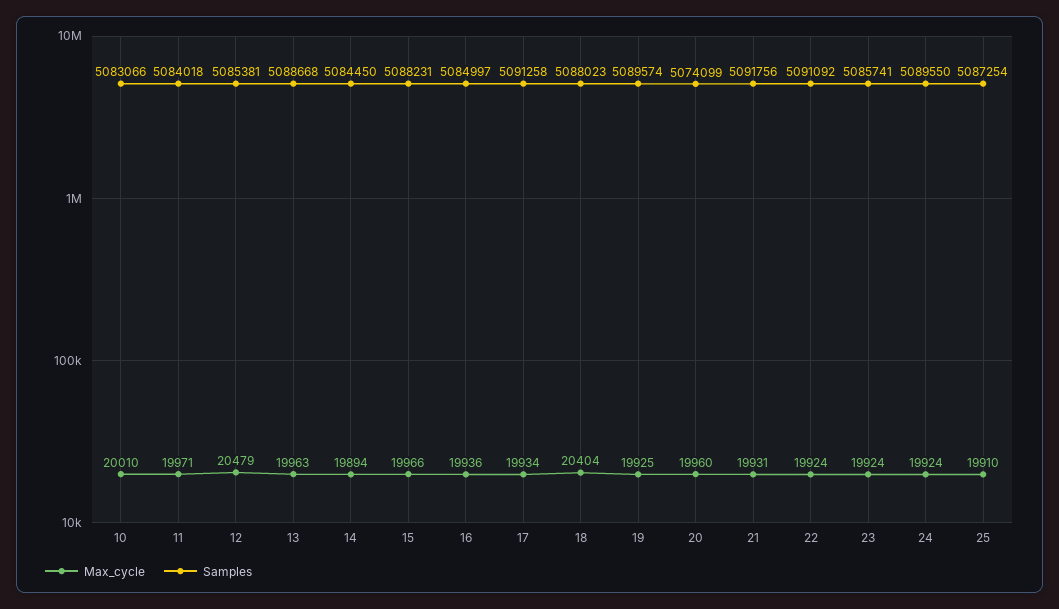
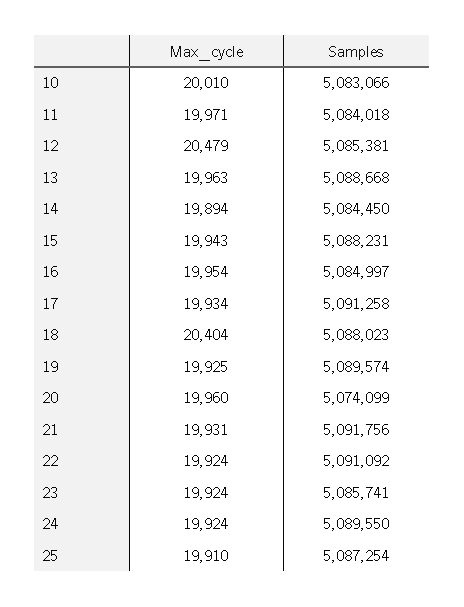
  {
    "Max_cycle": {
      "10": 20010,
      "11": 19971,
      "12": 20479,
      "13": 19963,
      "14": 19894,
-     "15": 19966,
+     "15": 19943,
-     "16": 19936,
+     "16": 19954,
      "17": 19934,
      "18": 20404,
      "19": 19925,
      "20": 19960,
      "21": 19931,
      "22": 19924,
      "23": 19924,
      "24": 19924,
      "25": 19910
    },
    "Samples": {
      "10": 5083066,
      "11": 5084018,
      "12": 5085381,
      "13": 5088668,
      "14": 5084450,
      "15": 5088231,
      "16": 5084997,
      "17": 5091258,
      "18": 5088023,
      "19": 5089574,
      "20": 5074099,
      "21": 5091756,
      "22": 5091092,
      "23": 5085741,
      "24": 5089550,
      "25": 5087254
    }
  }

